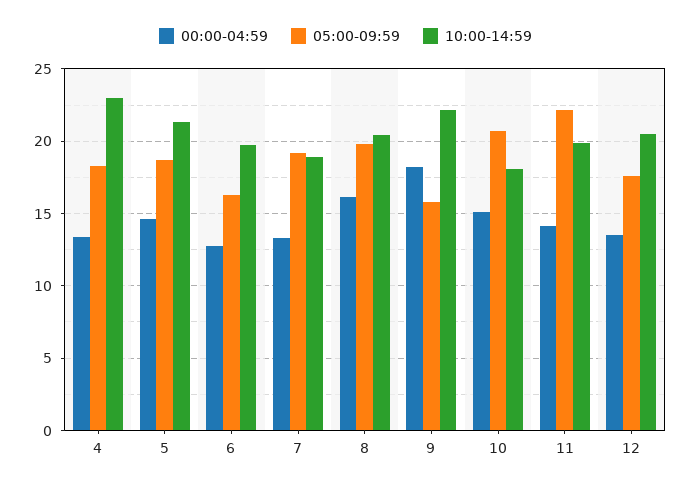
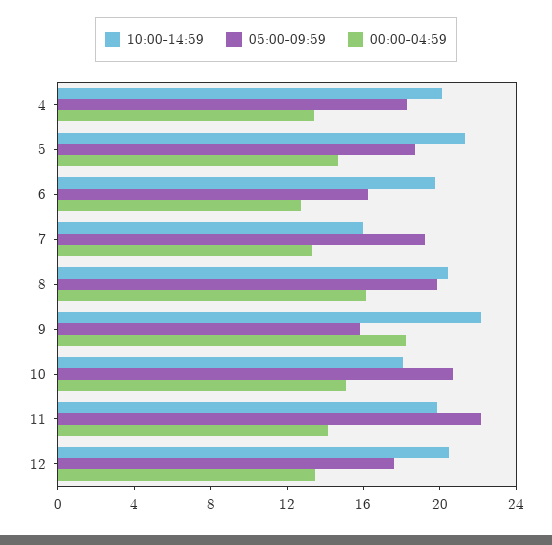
  {
    "00:00-04:59": {
      "4": 13.5,
      "5": 14.5,
      "6": 12.5,
      "7": 13.5,
      "8": 16,
      "9": 18,
      "10": 15,
      "11": 14,
      "12": 13.5
    },
    "05:00-09:59": {
      "4": 18.5,
      "5": 18.5,
      "6": 16.5,
      "7": 19,
      "8": 20,
      "9": 16,
      "10": 20.5,
      "11": 22,
      "12": 17.5
    },
    "10:00-14:59": {
-     "4": 23,
+     "4": 20,
      "5": 21.5,
      "6": 20,
-     "7": 19,
+     "7": 16,
      "8": 20.5,
      "9": 22,
      "10": 18,
      "11": 20,
      "12": 20.5
    }
  }

